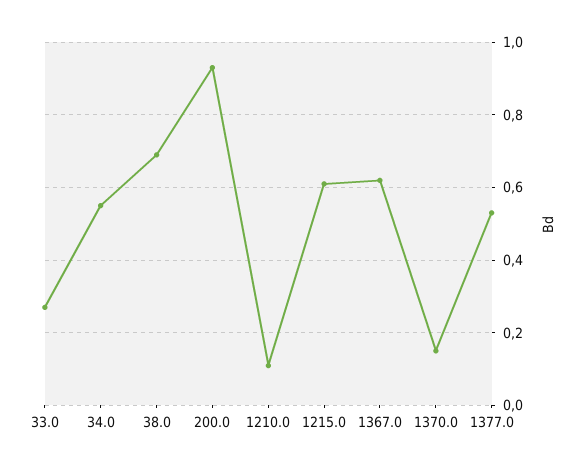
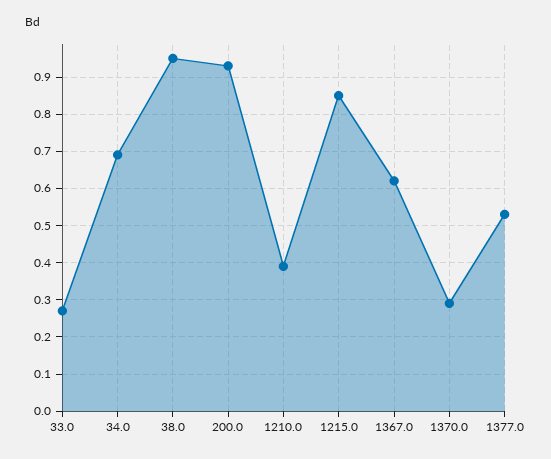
  {
    "33.0": 0.25,
-   "34.0": 0.55,
+   "34.0": 0.7,
-   "38.0": 0.7,
+   "38.0": 0.95,
    "200.0": 0.95,
-   "1210.0": 0.1,
+   "1210.0": 0.4,
-   "1215.0": 0.6,
+   "1215.0": 0.85,
    "1367.0": 0.6,
-   "1370.0": 0.15,
+   "1370.0": 0.3,
    "1377.0": 0.55
  }

